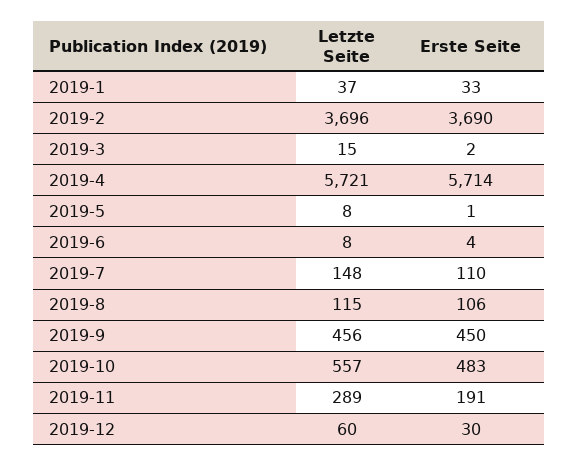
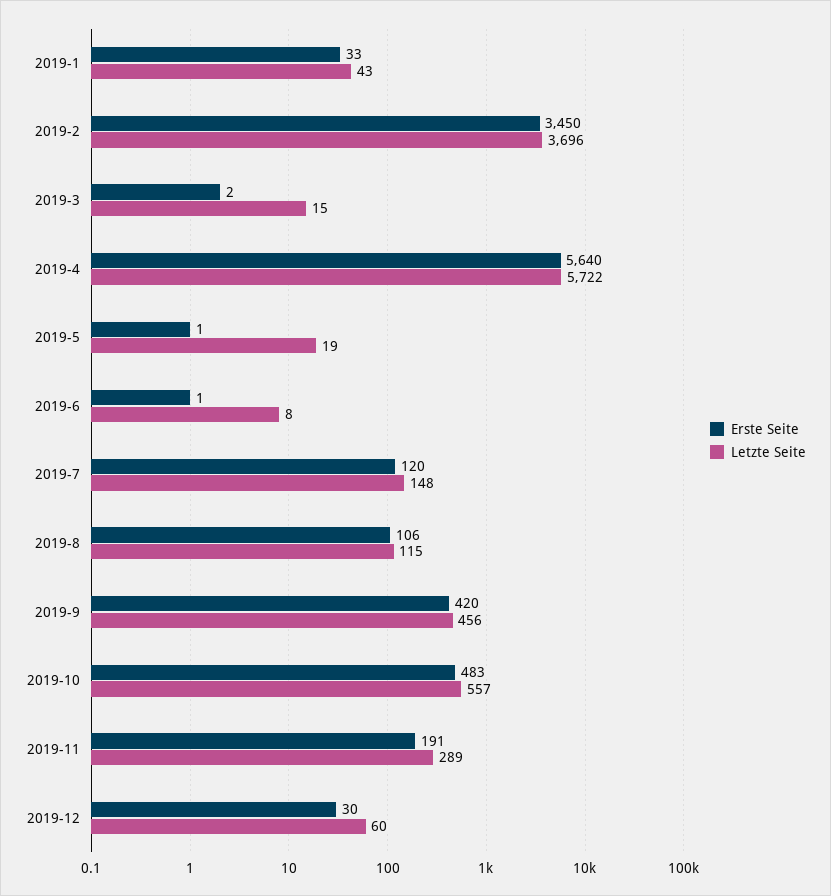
  {
    "Letzte Seite": {
-     "2019-1": 37,
+     "2019-1": 43,
      "2019-2": 3696,
      "2019-3": 15,
-     "2019-4": 5721,
+     "2019-4": 5722,
-     "2019-5": 8,
+     "2019-5": 19,
      "2019-6": 8,
      "2019-7": 148,
      "2019-8": 115,
      "2019-9": 456,
      "2019-10": 557,
      "2019-11": 289,
      "2019-12": 60
    },
    "Erste Seite": {
      "2019-1": 33,
-     "2019-2": 3690,
+     "2019-2": 3450,
      "2019-3": 2,
-     "2019-4": 5714,
+     "2019-4": 5640,
      "2019-5": 1,
-     "2019-6": 4,
+     "2019-6": 1,
-     "2019-7": 110,
+     "2019-7": 120,
      "2019-8": 106,
-     "2019-9": 450,
+     "2019-9": 420,
      "2019-10": 483,
      "2019-11": 191,
      "2019-12": 30
    }
  }

